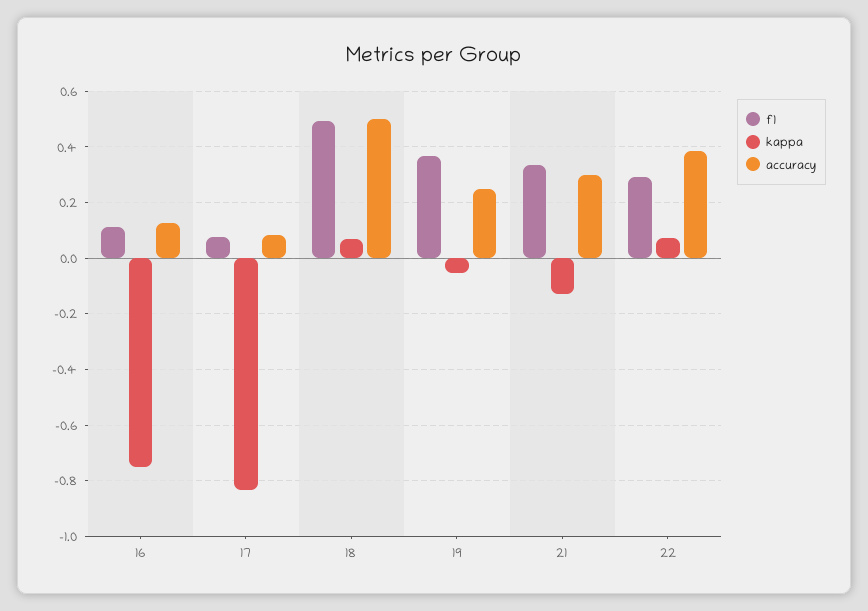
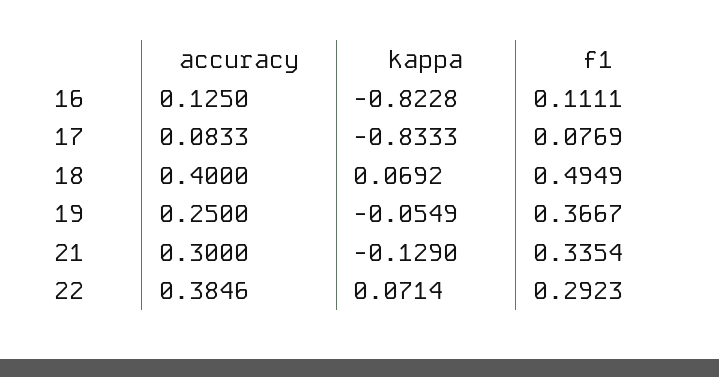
  {
    "f1": {
      "16": 0.1111,
      "17": 0.0769,
      "18": 0.4949,
      "19": 0.3667,
      "21": 0.3354,
      "22": 0.2923
    },
    "kappa": {
-     "16": -0.75,
+     "16": -0.8228,
      "17": -0.8333,
      "18": 0.0692,
      "19": -0.0549,
      "21": -0.129,
      "22": 0.0714
    },
    "accuracy": {
      "16": 0.125,
      "17": 0.0833,
-     "18": 0.5,
+     "18": 0.4,
      "19": 0.25,
      "21": 0.3,
      "22": 0.3846
    }
  }

